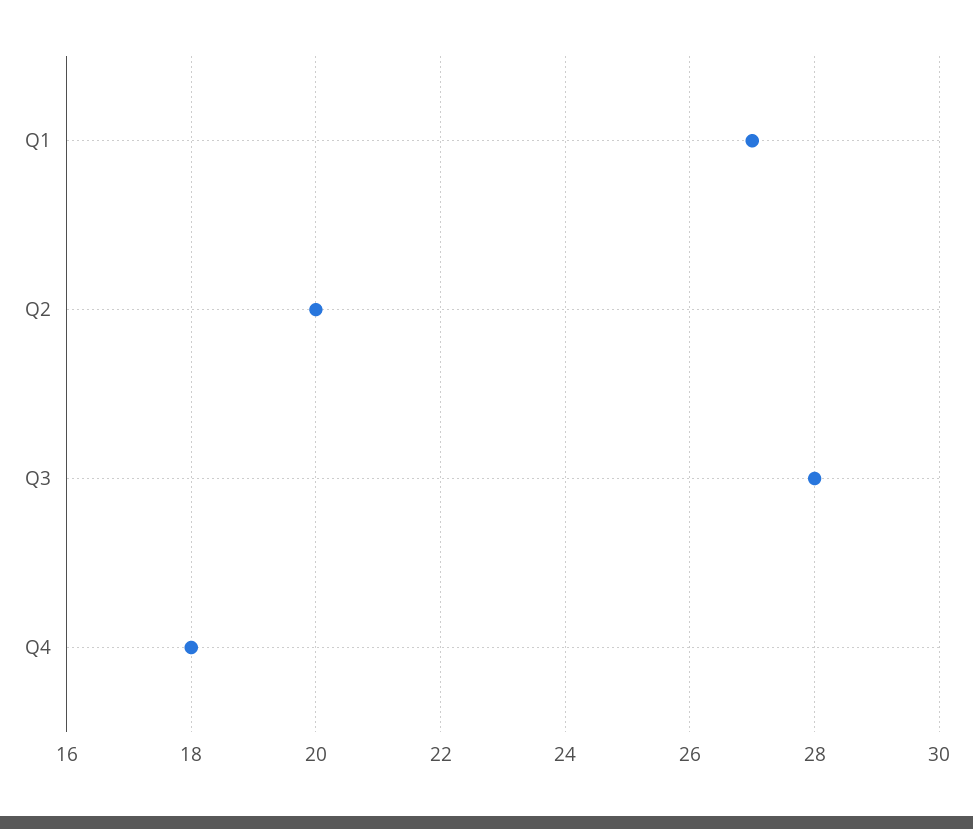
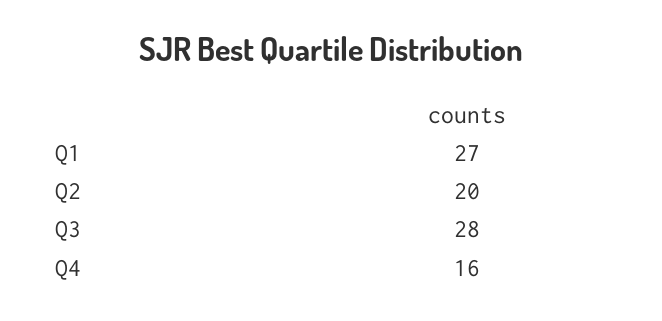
  {
    "Q1": 27,
    "Q2": 20,
    "Q3": 28,
-   "Q4": 18
+   "Q4": 16
  }

